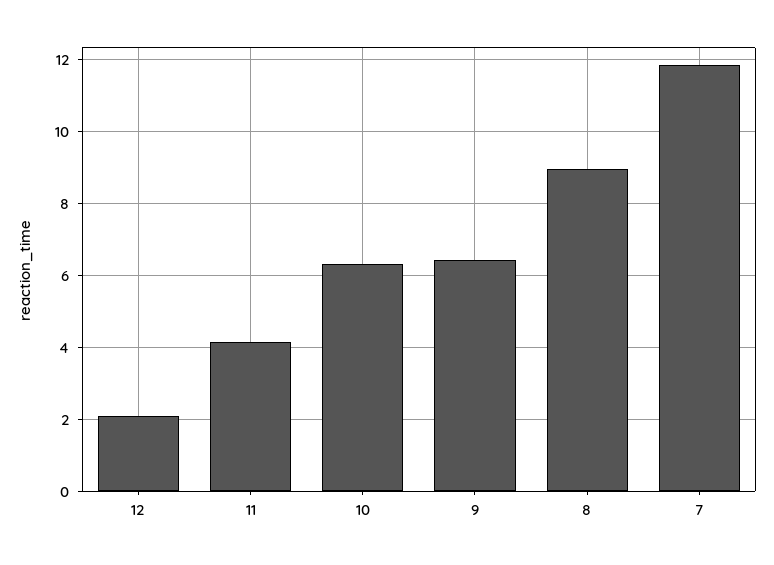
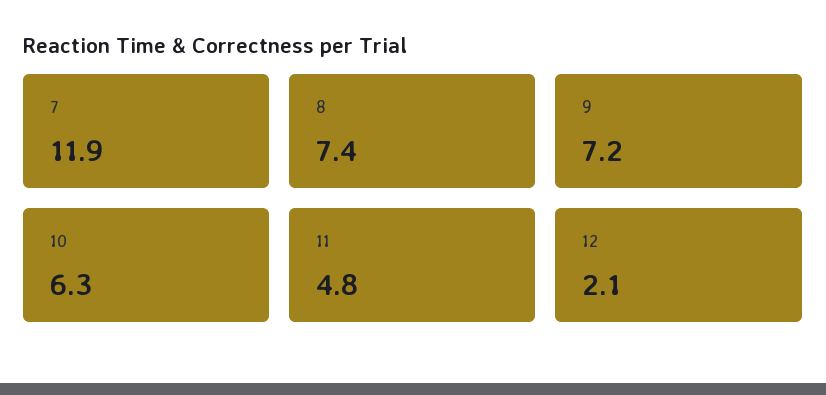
  {
    "12": 2.1,
-   "11": 4.2,
+   "11": 4.8,
    "10": 6.3,
-   "9": 6.4,
+   "9": 7.2,
-   "8": 9,
+   "8": 7.4,
    "7": 11.9
  }

